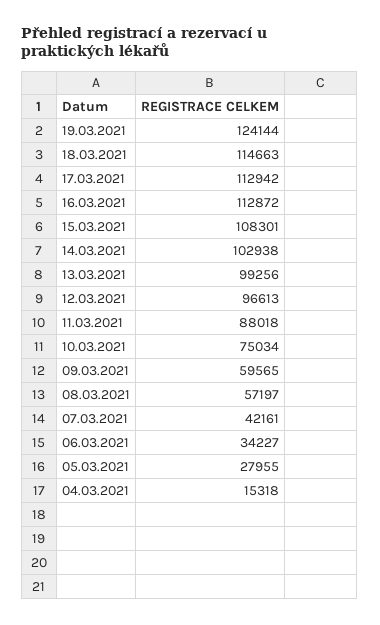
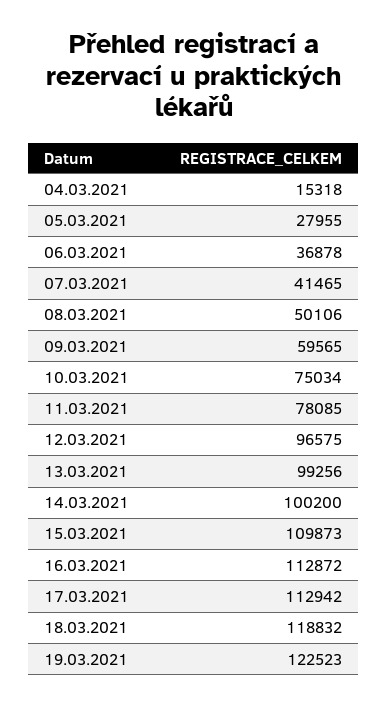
  {
-   "19.03.2021": 124144,
+   "19.03.2021": 122523,
-   "18.03.2021": 114663,
+   "18.03.2021": 118832,
    "17.03.2021": 112942,
    "16.03.2021": 112872,
-   "15.03.2021": 108301,
+   "15.03.2021": 109873,
-   "14.03.2021": 102938,
+   "14.03.2021": 100200,
    "13.03.2021": 99256,
-   "12.03.2021": 96613,
+   "12.03.2021": 96575,
-   "11.03.2021": 88018,
+   "11.03.2021": 78085,
    "10.03.2021": 75034,
    "09.03.2021": 59565,
-   "08.03.2021": 57197,
+   "08.03.2021": 50106,
-   "07.03.2021": 42161,
+   "07.03.2021": 41465,
-   "06.03.2021": 34227,
+   "06.03.2021": 36878,
    "05.03.2021": 27955,
    "04.03.2021": 15318
  }

